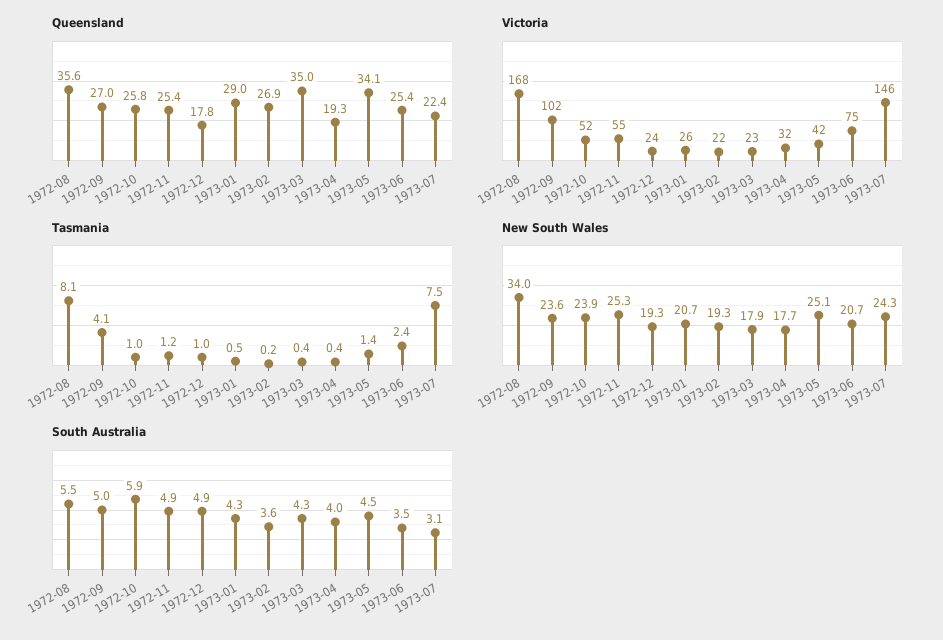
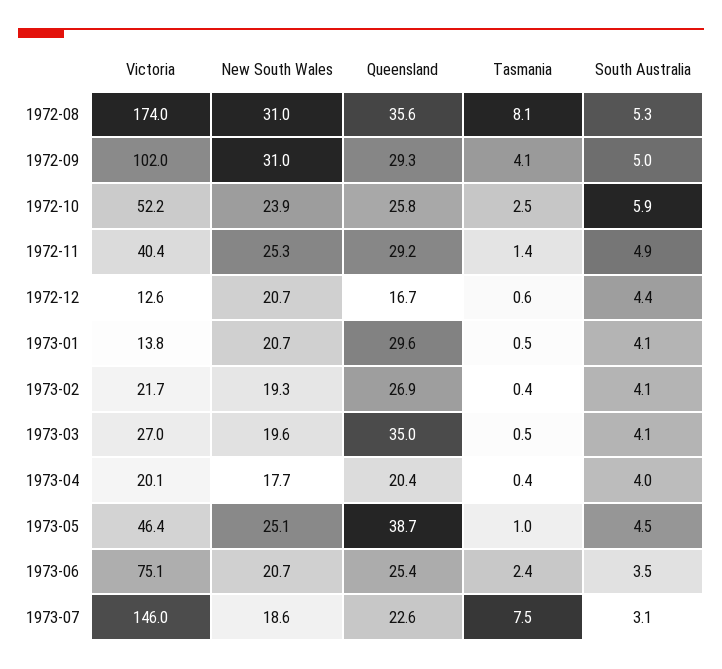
  {
    "Queensland": {
      "1972-08": 35.6,
-     "1972-09": 27,
+     "1972-09": 29.3,
      "1972-10": 25.8,
-     "1972-11": 25.4,
+     "1972-11": 29.2,
-     "1972-12": 17.8,
+     "1972-12": 16.7,
-     "1973-01": 29,
+     "1973-01": 29.6,
      "1973-02": 26.9,
      "1973-03": 35,
-     "1973-04": 19.3,
+     "1973-04": 20.4,
-     "1973-05": 34.1,
+     "1973-05": 38.7,
      "1973-06": 25.4,
-     "1973-07": 22.4
+     "1973-07": 22.6
    },
    "Victoria": {
-     "1972-08": 168,
+     "1972-08": 174,
      "1972-09": 102,
      "1972-10": 52.2,
-     "1972-11": 55,
+     "1972-11": 40.4,
-     "1972-12": 24,
+     "1972-12": 12.6,
-     "1973-01": 26,
+     "1973-01": 13.8,
      "1973-02": 21.7,
-     "1973-03": 23,
+     "1973-03": 27,
-     "1973-04": 32,
+     "1973-04": 20.1,
-     "1973-05": 42,
+     "1973-05": 46.4,
      "1973-06": 75.1,
      "1973-07": 146
    },
    "Tasmania": {
      "1972-08": 8.1,
      "1972-09": 4.1,
-     "1972-10": 1,
+     "1972-10": 2.5,
-     "1972-11": 1.2,
+     "1972-11": 1.4,
-     "1972-12": 1,
+     "1972-12": 0.6,
      "1973-01": 0.5,
-     "1973-02": 0.2,
+     "1973-02": 0.4,
-     "1973-03": 0.4,
+     "1973-03": 0.5,
      "1973-04": 0.4,
-     "1973-05": 1.4,
+     "1973-05": 1,
      "1973-06": 2.4,
      "1973-07": 7.5
    },
    "New South Wales": {
-     "1972-08": 34,
+     "1972-08": 31,
-     "1972-09": 23.6,
+     "1972-09": 31,
      "1972-10": 23.9,
      "1972-11": 25.3,
-     "1972-12": 19.3,
+     "1972-12": 20.7,
      "1973-01": 20.7,
      "1973-02": 19.3,
-     "1973-03": 17.9,
+     "1973-03": 19.6,
      "1973-04": 17.7,
      "1973-05": 25.1,
      "1973-06": 20.7,
-     "1973-07": 24.3
+     "1973-07": 18.6
    },
    "South Australia": {
-     "1972-08": 5.5,
+     "1972-08": 5.3,
      "1972-09": 5,
      "1972-10": 5.9,
      "1972-11": 4.9,
-     "1972-12": 4.9,
+     "1972-12": 4.4,
-     "1973-01": 4.3,
+     "1973-01": 4.1,
-     "1973-02": 3.6,
+     "1973-02": 4.1,
-     "1973-03": 4.3,
+     "1973-03": 4.1,
      "1973-04": 4,
      "1973-05": 4.5,
      "1973-06": 3.5,
      "1973-07": 3.1
    }
  }

